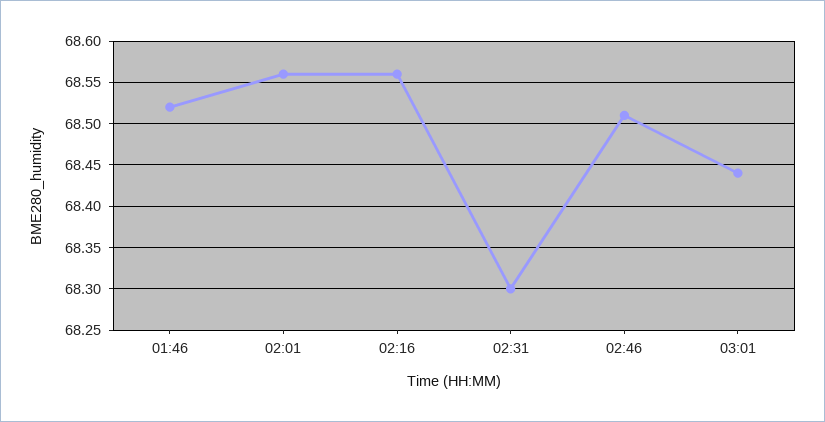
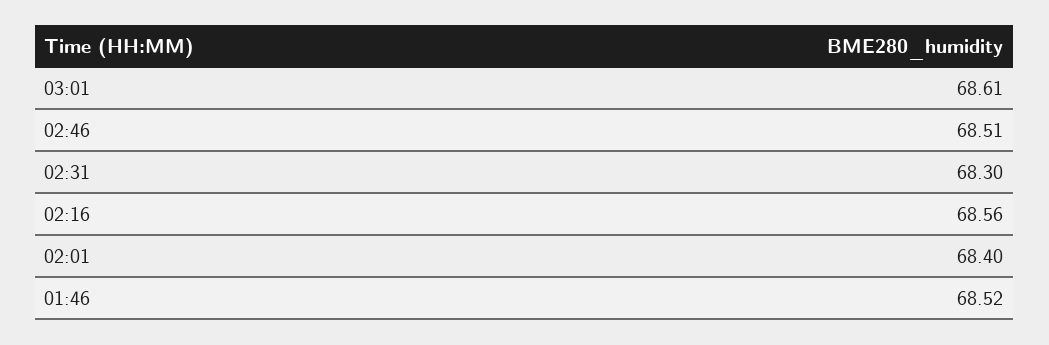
  {
    "01:46": 68.52,
-   "02:01": 68.56,
+   "02:01": 68.4,
    "02:16": 68.56,
    "02:31": 68.3,
    "02:46": 68.51,
-   "03:01": 68.44
+   "03:01": 68.61
  }

